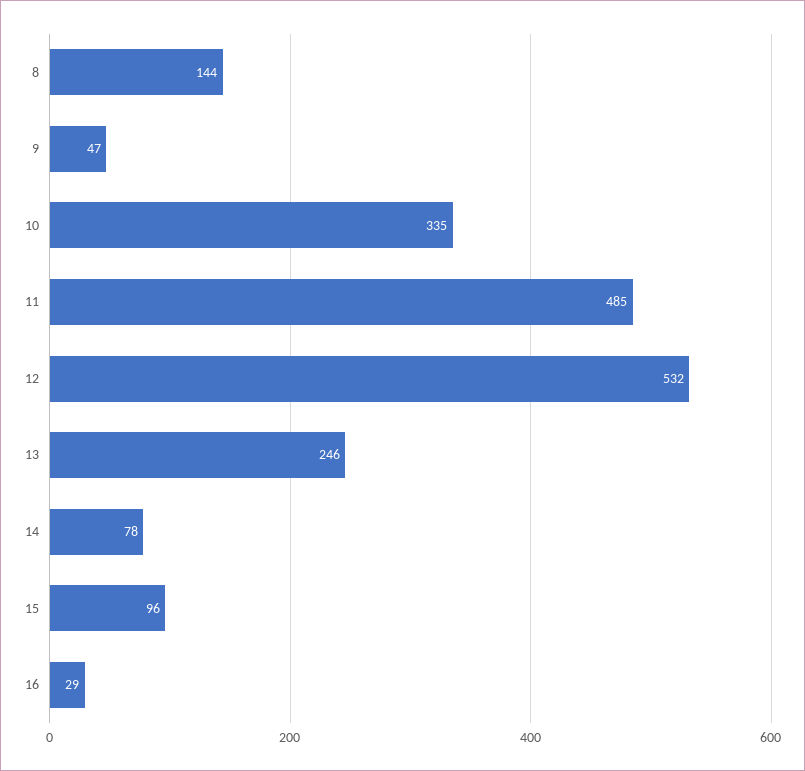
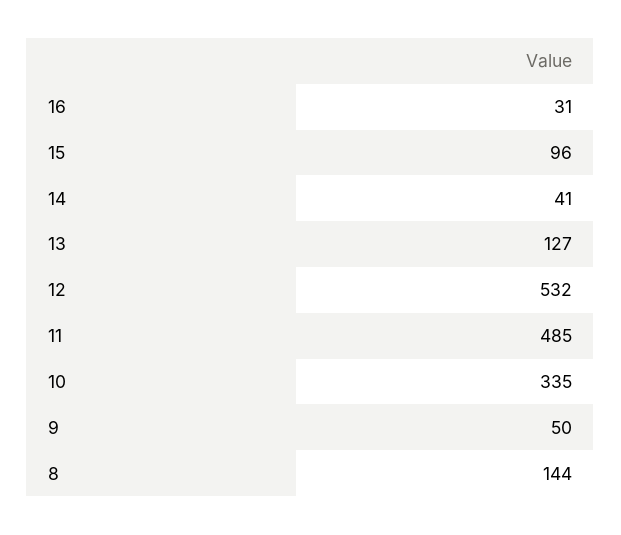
  {
    "8": 144,
-   "9": 47,
+   "9": 50,
    "10": 335,
    "11": 485,
    "12": 532,
-   "13": 246,
+   "13": 127,
-   "14": 78,
+   "14": 41,
    "15": 96,
-   "16": 29
+   "16": 31
  }

